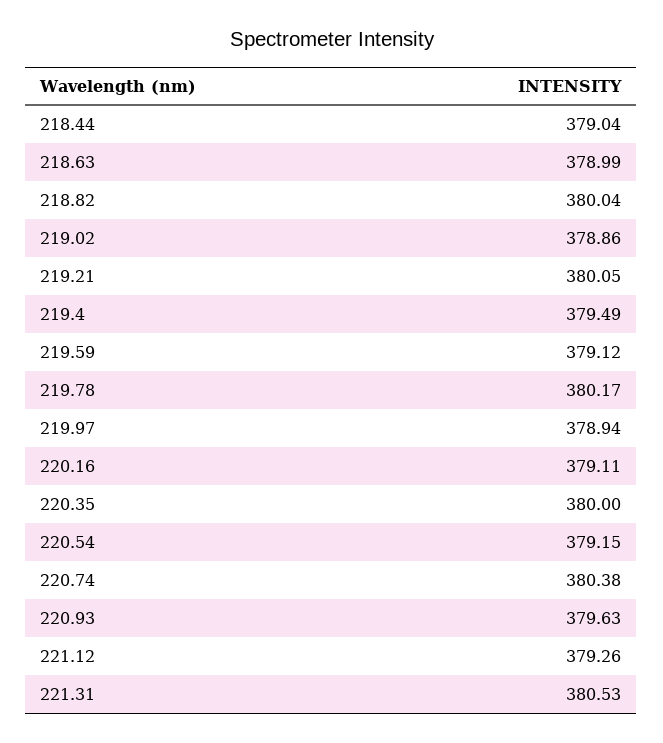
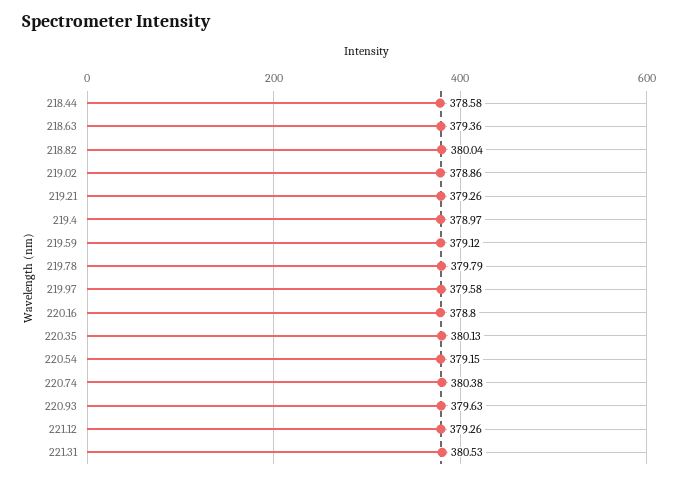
  {
-   "218.44": 379.04,
+   "218.44": 378.58,
-   "218.63": 378.99,
+   "218.63": 379.36,
    "218.82": 380.04,
    "219.02": 378.86,
-   "219.21": 380.05,
+   "219.21": 379.26,
-   "219.4": 379.49,
+   "219.4": 378.97,
    "219.59": 379.12,
-   "219.78": 380.17,
+   "219.78": 379.79,
-   "219.97": 378.94,
+   "219.97": 379.58,
-   "220.16": 379.11,
+   "220.16": 378.8,
-   "220.35": 380,
+   "220.35": 380.13,
    "220.54": 379.15,
    "220.74": 380.38,
    "220.93": 379.63,
    "221.12": 379.26,
    "221.31": 380.53
  }

